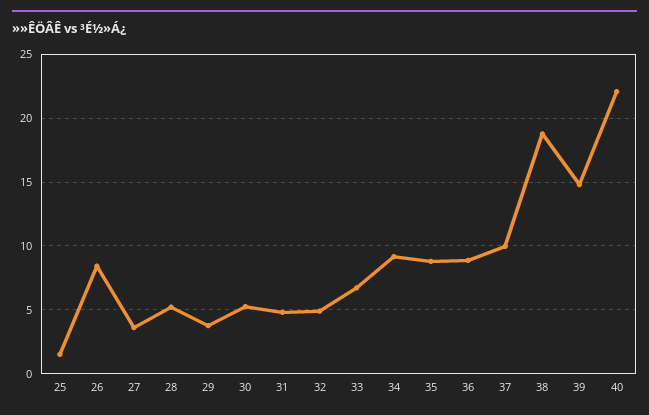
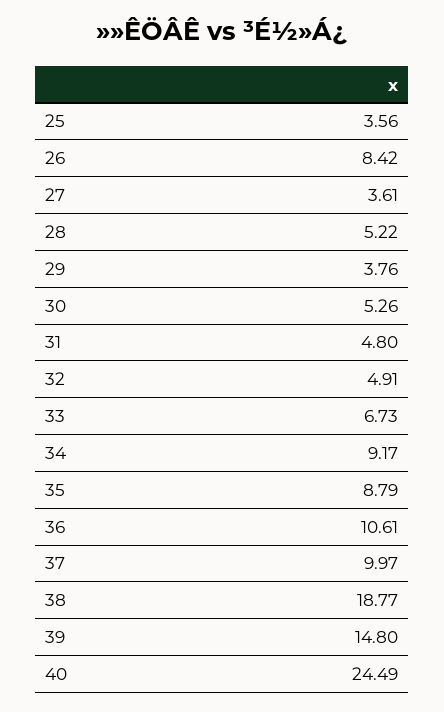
  {
-   "25": 1.5,
+   "25": 3.56,
    "26": 8.42,
    "27": 3.61,
    "28": 5.22,
    "29": 3.76,
    "30": 5.26,
    "31": 4.8,
    "32": 4.91,
    "33": 6.73,
    "34": 9.17,
    "35": 8.79,
-   "36": 9,
+   "36": 10.61,
    "37": 9.97,
    "38": 18.77,
    "39": 14.8,
-   "40": 22
+   "40": 24.49
  }

